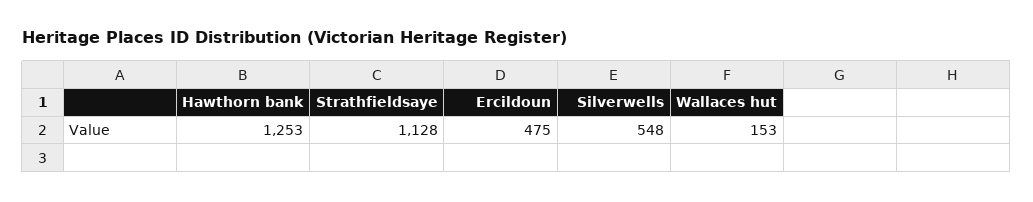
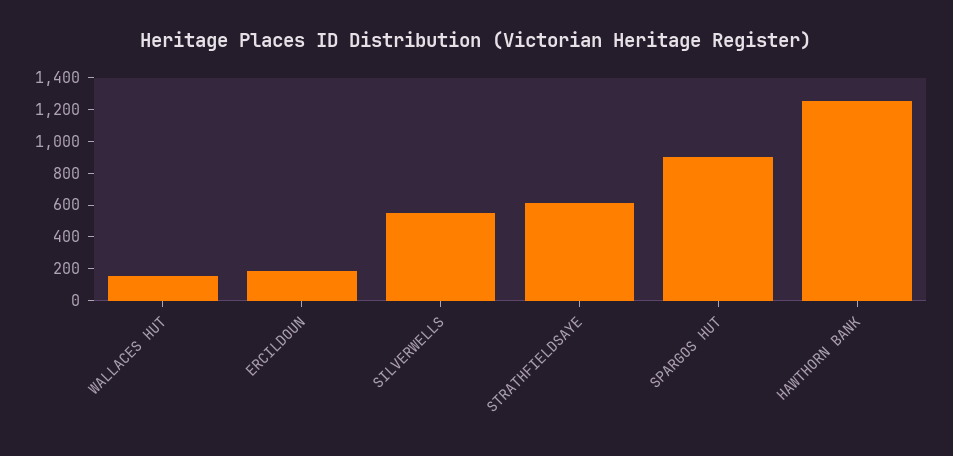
  {
    "Hawthorn bank": 1253,
-   "Strathfieldsaye": 1128,
+   "Strathfieldsaye": 600,
-   "Ercildoun": 475,
+   "Ercildoun": 200,
    "Silverwells": 548,
-   "Wallaces hut": 153
+   "Wallaces hut": 153,
+   "SPARGOS HUT": 900
  }

